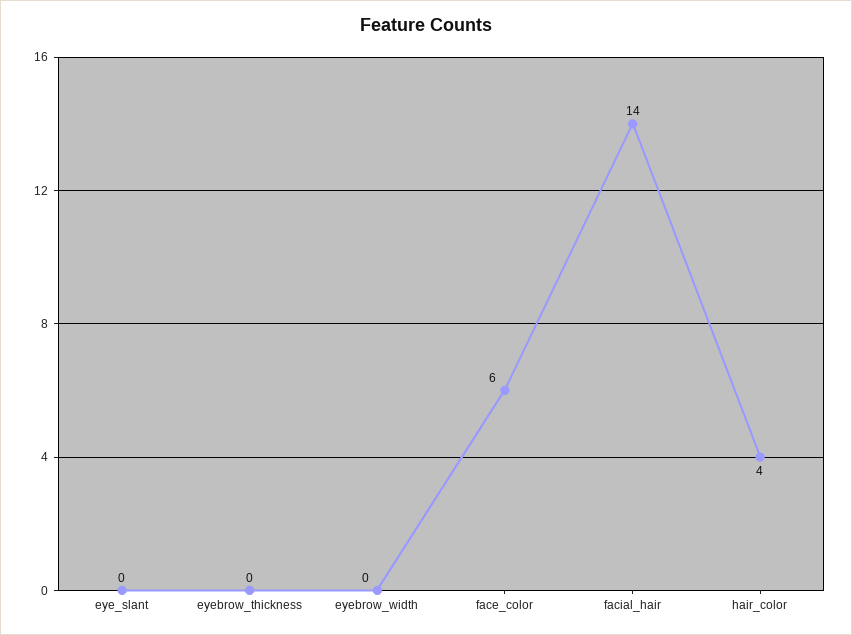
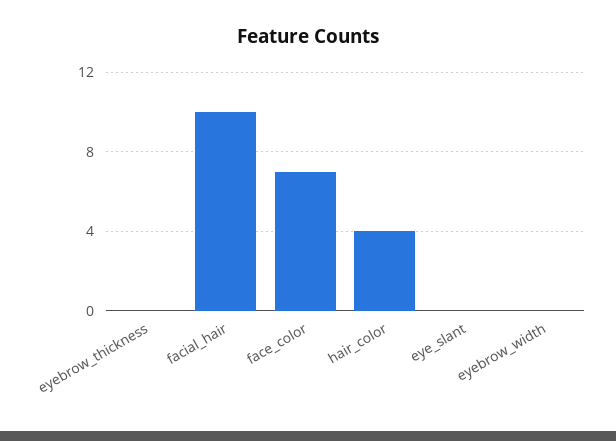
  {
    "eye_slant": 0,
    "eyebrow_thickness": 0,
    "eyebrow_width": 0,
-   "face_color": 6,
+   "face_color": 7,
-   "facial_hair": 14,
+   "facial_hair": 10,
    "hair_color": 4
  }

